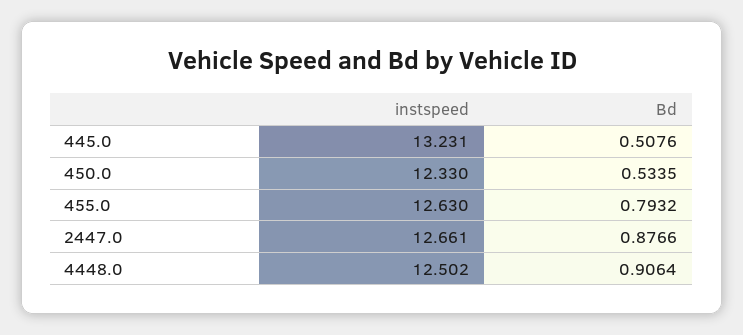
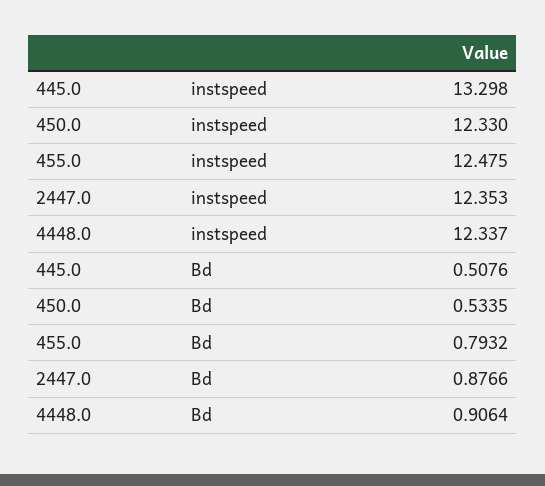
  {
    "instspeed": {
-     "445.0": 13.231,
+     "445.0": 13.298,
      "450.0": 12.33,
-     "455.0": 12.63,
+     "455.0": 12.475,
-     "2447.0": 12.661,
+     "2447.0": 12.353,
-     "4448.0": 12.502
+     "4448.0": 12.337
    },
    "Bd": {
      "445.0": 0.5076,
      "450.0": 0.5335,
      "455.0": 0.7932,
      "2447.0": 0.8766,
      "4448.0": 0.9064
    }
  }

